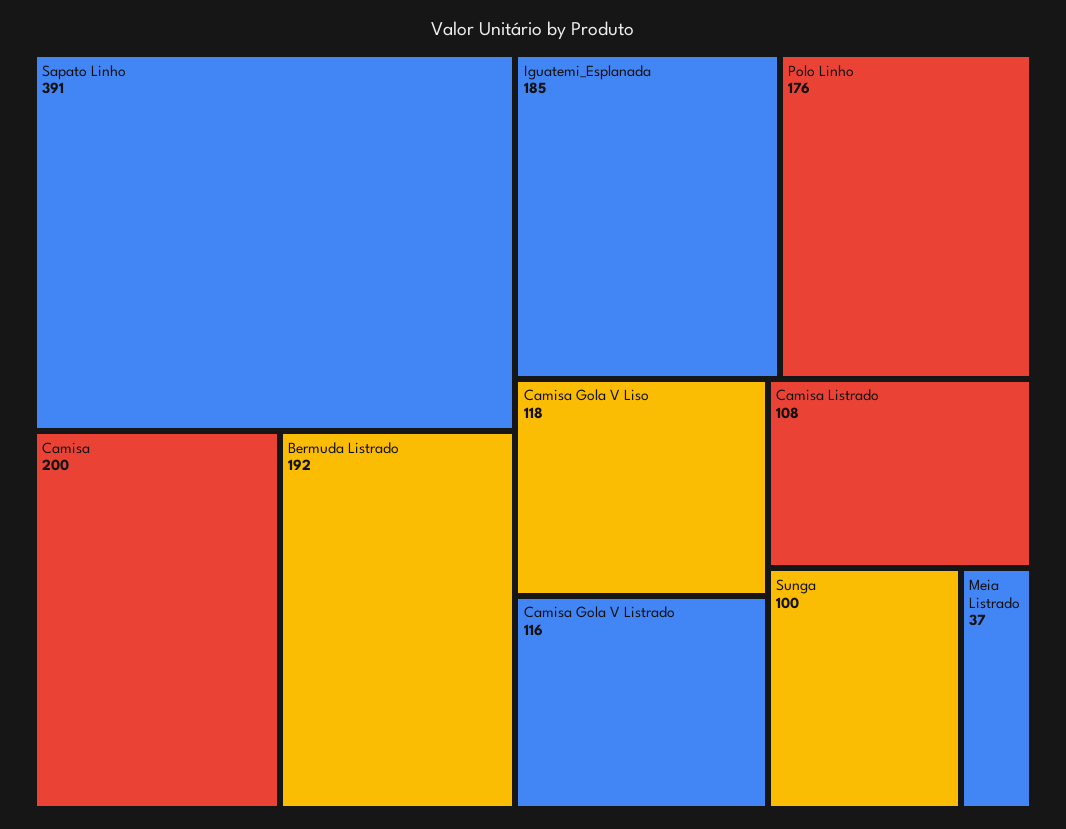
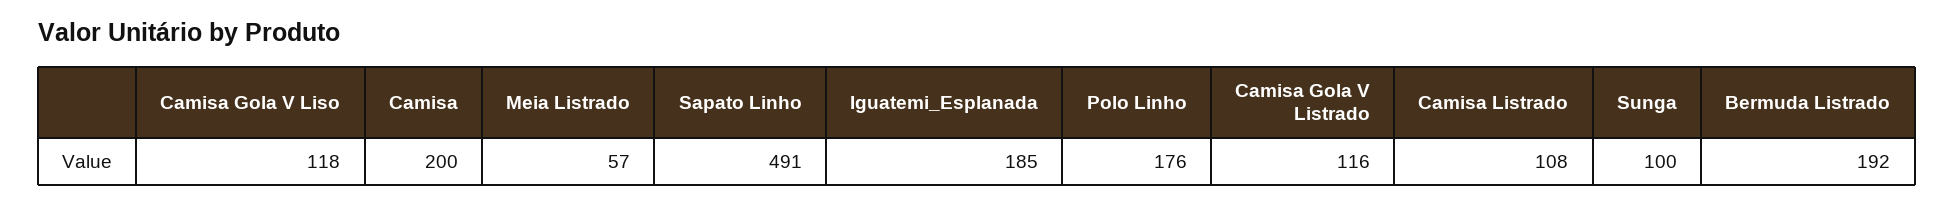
  {
-   "Sapato Linho": 391,
+   "Sapato Linho": 491,
    "Camisa": 200,
    "Bermuda Listrado": 192,
    "Iguatemi_Esplanada": 185,
    "Polo Linho": 176,
    "Camisa Gola V Liso": 118,
    "Camisa Gola V Listrado": 116,
    "Camisa Listrado": 108,
    "Sunga": 100,
-   "Meia Listrado": 37
+   "Meia Listrado": 57
  }

